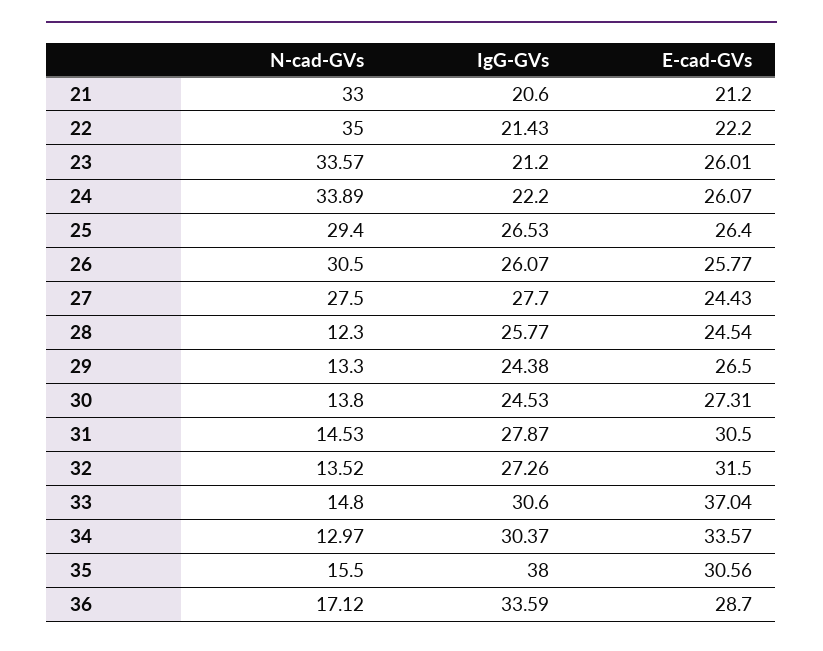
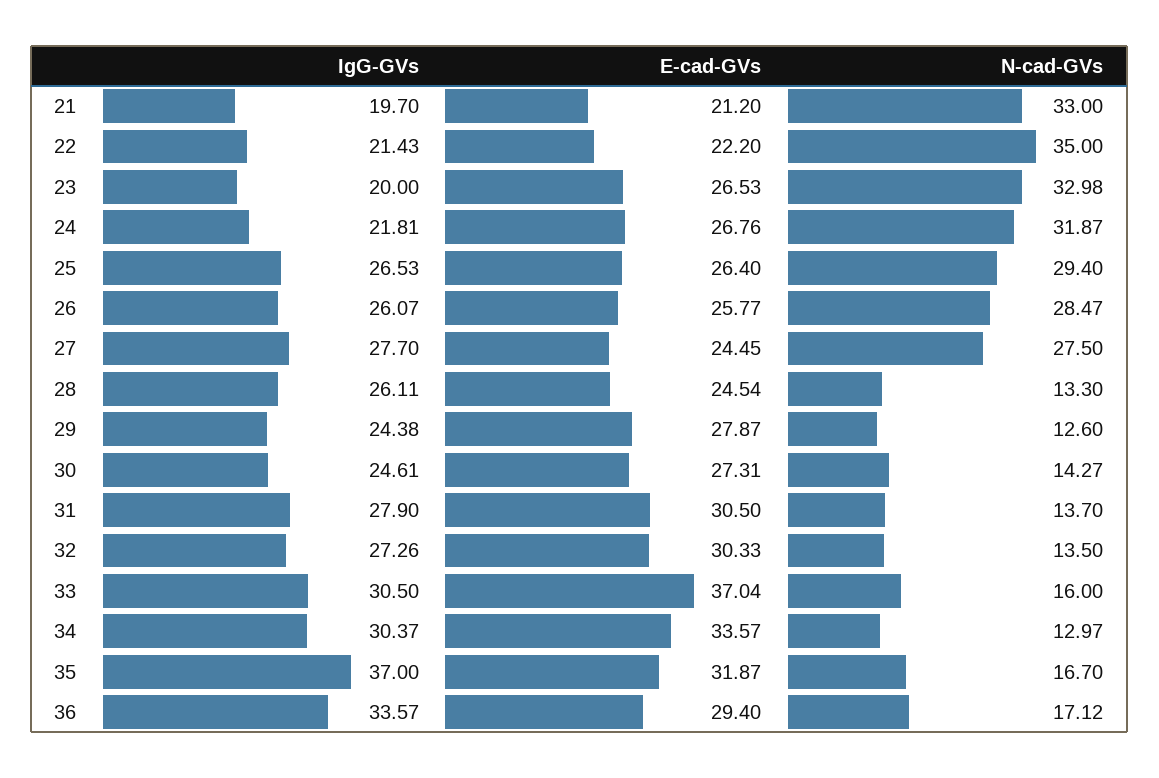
  {
    "N-cad-GVs": {
      "21": 33,
      "22": 35,
-     "23": 33.57,
+     "23": 32.98,
-     "24": 33.89,
+     "24": 31.87,
      "25": 29.4,
-     "26": 30.5,
+     "26": 28.47,
      "27": 27.5,
-     "28": 12.3,
+     "28": 13.3,
-     "29": 13.3,
+     "29": 12.6,
-     "30": 13.8,
+     "30": 14.27,
-     "31": 14.53,
+     "31": 13.7,
-     "32": 13.52,
+     "32": 13.5,
-     "33": 14.8,
+     "33": 16,
      "34": 12.97,
-     "35": 15.5,
+     "35": 16.7,
      "36": 17.12
    },
    "IgG-GVs": {
-     "21": 20.6,
+     "21": 19.7,
      "22": 21.43,
-     "23": 21.2,
+     "23": 20,
-     "24": 22.2,
+     "24": 21.81,
      "25": 26.53,
      "26": 26.07,
      "27": 27.7,
-     "28": 25.77,
+     "28": 26.11,
      "29": 24.38,
-     "30": 24.53,
+     "30": 24.61,
-     "31": 27.87,
+     "31": 27.9,
      "32": 27.26,
-     "33": 30.6,
+     "33": 30.5,
      "34": 30.37,
-     "35": 38,
+     "35": 37,
-     "36": 33.59
+     "36": 33.57
    },
    "E-cad-GVs": {
      "21": 21.2,
      "22": 22.2,
-     "23": 26.01,
+     "23": 26.53,
-     "24": 26.07,
+     "24": 26.76,
      "25": 26.4,
      "26": 25.77,
-     "27": 24.43,
+     "27": 24.45,
      "28": 24.54,
-     "29": 26.5,
+     "29": 27.87,
      "30": 27.31,
      "31": 30.5,
-     "32": 31.5,
+     "32": 30.33,
      "33": 37.04,
      "34": 33.57,
-     "35": 30.56,
+     "35": 31.87,
-     "36": 28.7
+     "36": 29.4
    }
  }

